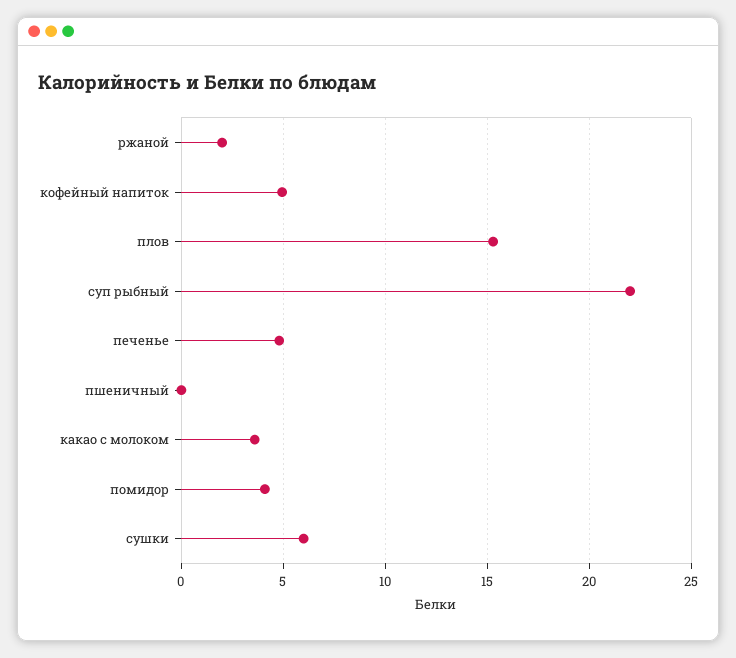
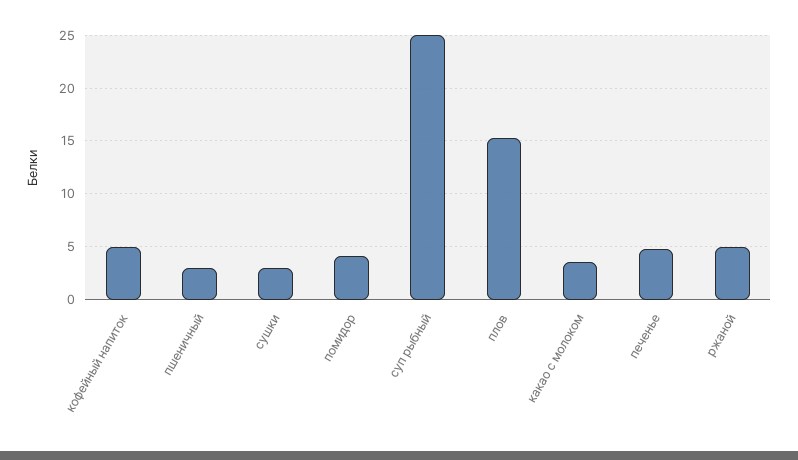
  {
-   "ржаной": 2,
+   "ржаной": 5,
    "кофейный напиток": 5,
    "плов": 15.5,
-   "суп рыбный": 22,
+   "суп рыбный": 25,
    "печенье": 5,
-   "пшеничный": 0,
+   "пшеничный": 3,
    "какао с молоком": 3.5,
    "помидор": 4,
-   "сушки": 6
+   "сушки": 3
  }

